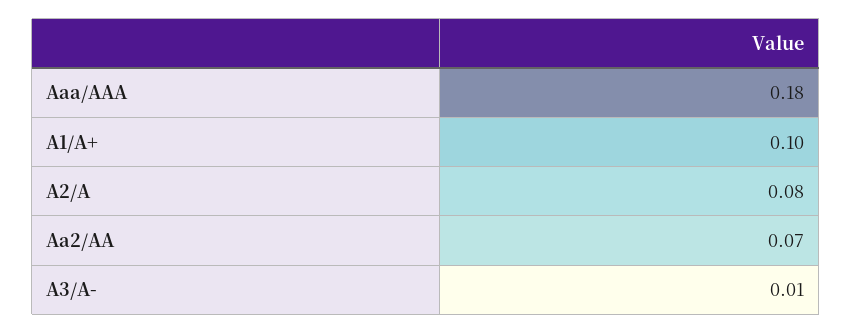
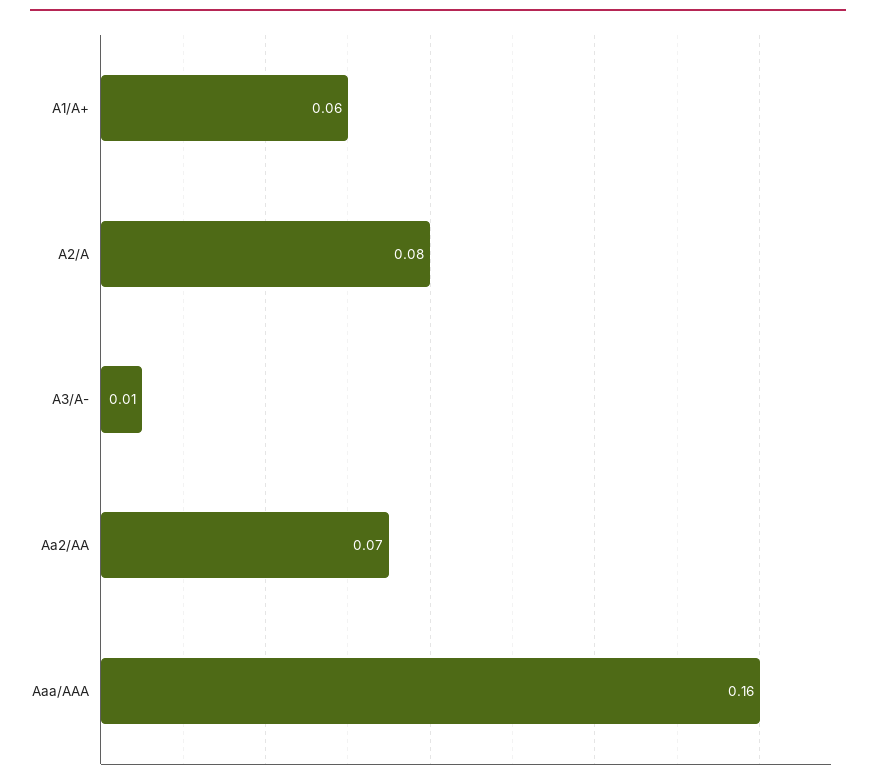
  {
-   "Aaa/AAA": 0.18,
+   "Aaa/AAA": 0.16,
-   "A1/A+": 0.1,
+   "A1/A+": 0.06,
    "A2/A": 0.08,
    "Aa2/AA": 0.07,
    "A3/A-": 0.01
  }

